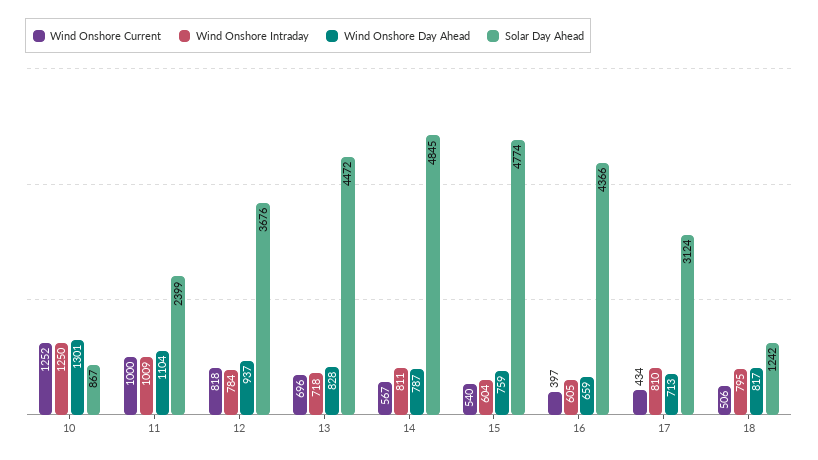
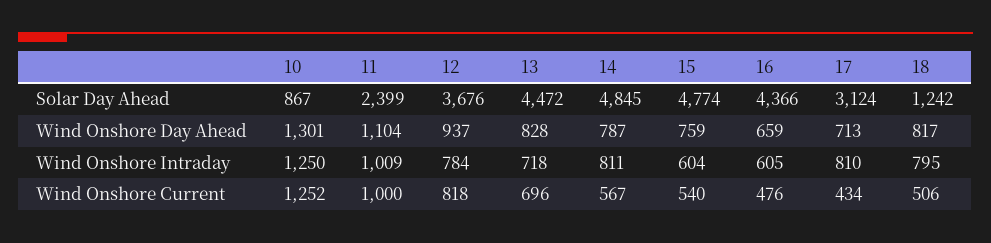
  {
    "Wind Onshore Current": {
      "10": 1252,
      "11": 1000,
      "12": 818,
      "13": 696,
      "14": 567,
      "15": 540,
-     "16": 397,
+     "16": 476,
      "17": 434,
      "18": 506
    },
    "Wind Onshore Intraday": {
      "10": 1250,
      "11": 1009,
      "12": 784,
      "13": 718,
      "14": 811,
      "15": 604,
      "16": 605,
      "17": 810,
      "18": 795
    },
    "Wind Onshore Day Ahead": {
      "10": 1301,
      "11": 1104,
      "12": 937,
      "13": 828,
      "14": 787,
      "15": 759,
      "16": 659,
      "17": 713,
      "18": 817
    },
    "Solar Day Ahead": {
      "10": 867,
      "11": 2399,
      "12": 3676,
      "13": 4472,
      "14": 4845,
      "15": 4774,
      "16": 4366,
      "17": 3124,
      "18": 1242
    }
  }

